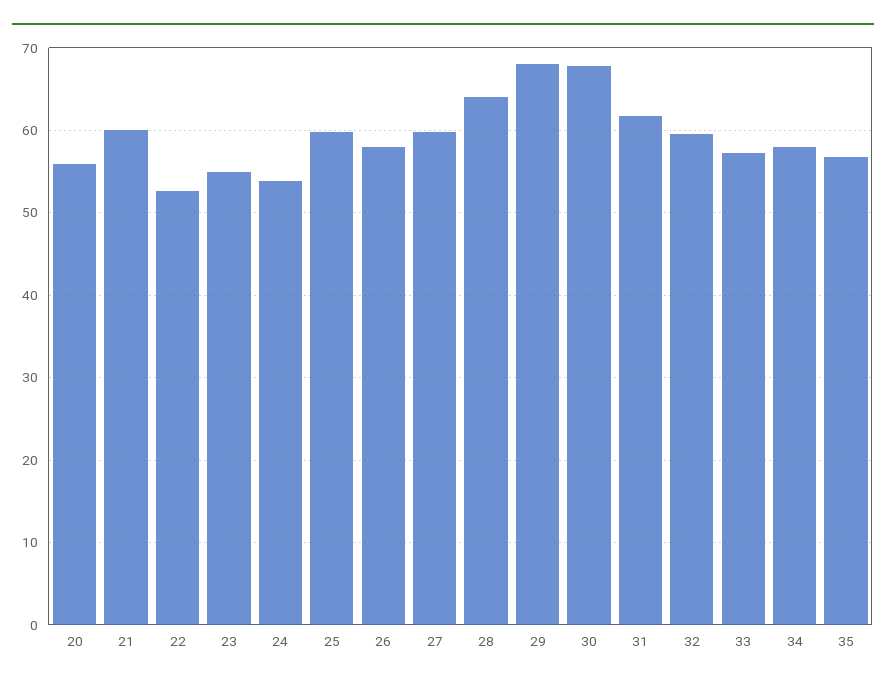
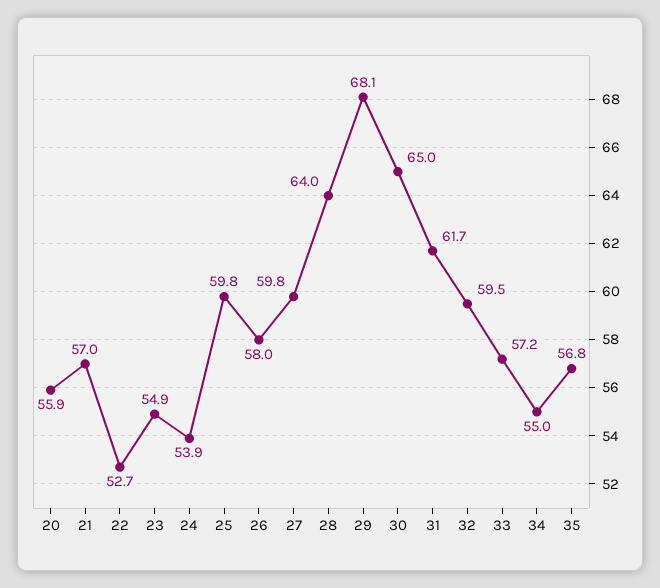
  {
    "20": 55.9,
-   "21": 60,
+   "21": 57,
    "22": 52.7,
    "23": 54.9,
    "24": 53.9,
    "25": 59.8,
    "26": 58,
    "27": 59.8,
    "28": 64,
    "29": 68.1,
-   "30": 68,
+   "30": 65,
    "31": 61.7,
    "32": 59.5,
    "33": 57.2,
-   "34": 58,
+   "34": 55,
    "35": 56.8
  }

